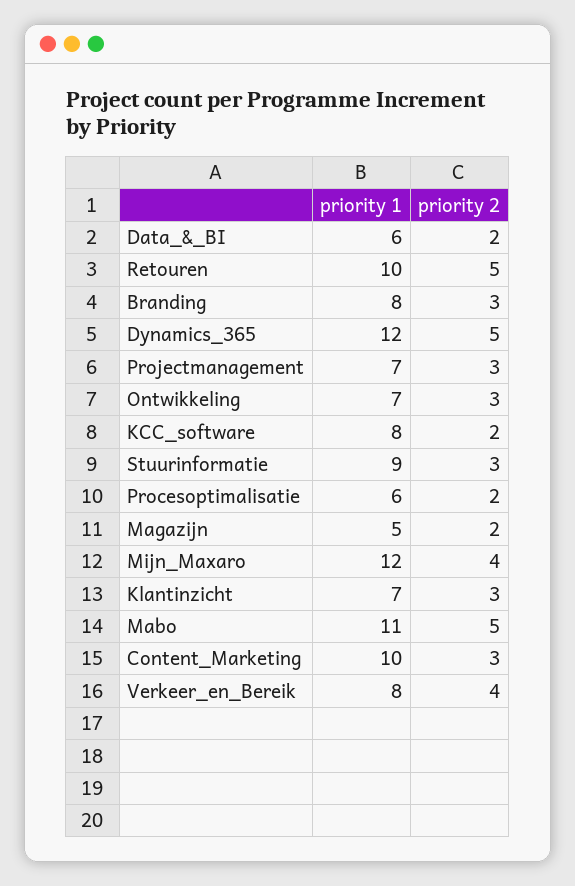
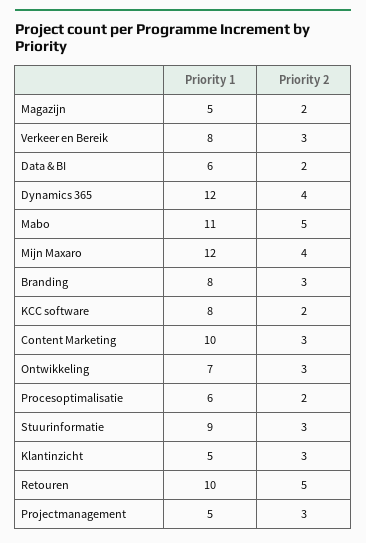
  {
    "priority 1": {
      "Data_&_BI": 6,
      "Retouren": 10,
      "Branding": 8,
      "Dynamics_365": 12,
-     "Projectmanagement": 7,
+     "Projectmanagement": 5,
      "Ontwikkeling": 7,
      "KCC_software": 8,
      "Stuurinformatie": 9,
      "Procesoptimalisatie": 6,
      "Magazijn": 5,
      "Mijn_Maxaro": 12,
-     "Klantinzicht": 7,
+     "Klantinzicht": 5,
      "Mabo": 11,
      "Content_Marketing": 10,
      "Verkeer_en_Bereik": 8
    },
    "priority 2": {
      "Data_&_BI": 2,
      "Retouren": 5,
      "Branding": 3,
-     "Dynamics_365": 5,
+     "Dynamics_365": 4,
      "Projectmanagement": 3,
      "Ontwikkeling": 3,
      "KCC_software": 2,
      "Stuurinformatie": 3,
      "Procesoptimalisatie": 2,
      "Magazijn": 2,
      "Mijn_Maxaro": 4,
      "Klantinzicht": 3,
      "Mabo": 5,
      "Content_Marketing": 3,
-     "Verkeer_en_Bereik": 4
+     "Verkeer_en_Bereik": 3
    }
  }

